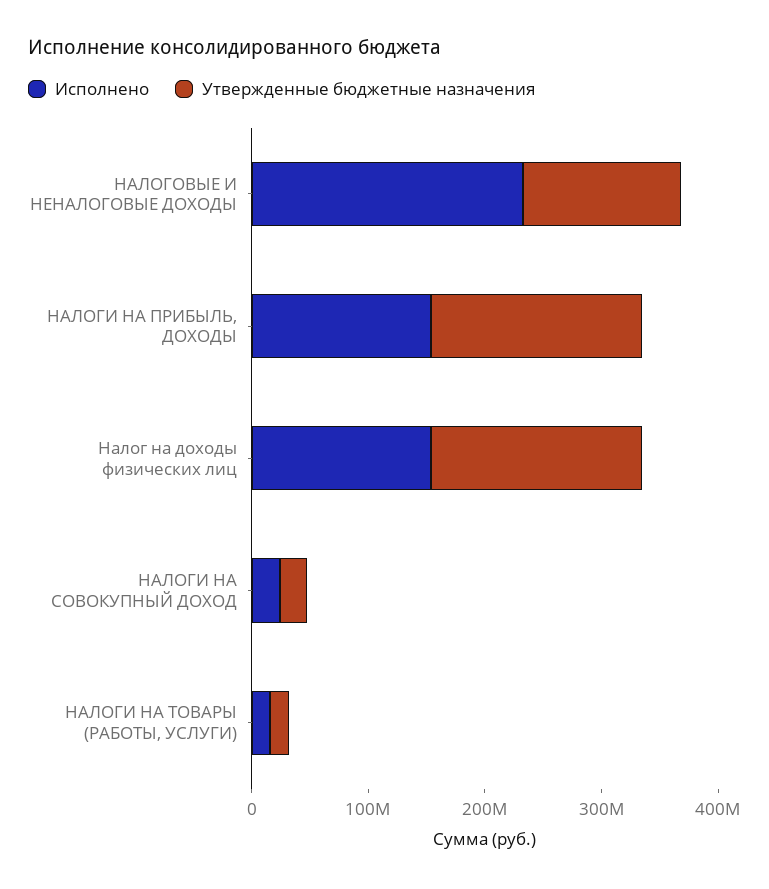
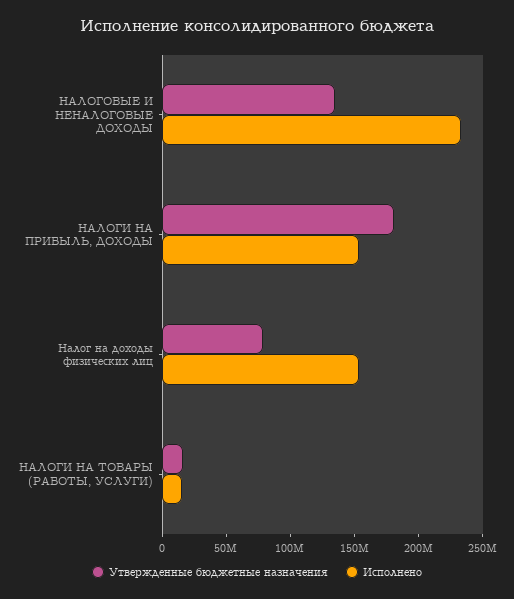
  {
    "Исполнено": {
      "НАЛОГОВЫЕ И НЕНАЛОГОВЫЕ ДОХОДЫ": 230000000,
      "НАЛОГИ НА ПРИБЫЛЬ, ДОХОДЫ": 150000000,
      "Налог на доходы физических лиц": 150000000,
-     "НАЛОГИ НА СОВОКУПНЫЙ ДОХОД": 20000000,
      "НАЛОГИ НА ТОВАРЫ (РАБОТЫ, УСЛУГИ)": 20000000
    },
    "Утвержденные бюджетные назначения": {
      "НАЛОГОВЫЕ И НЕНАЛОГОВЫЕ ДОХОДЫ": 140000000,
      "НАЛОГИ НА ПРИБЫЛЬ, ДОХОДЫ": 180000000,
-     "Налог на доходы физических лиц": 180000000,
+     "Налог на доходы физических лиц": 80000000,
-     "НАЛОГИ НА СОВОКУПНЫЙ ДОХОД": 20000000,
      "НАЛОГИ НА ТОВАРЫ (РАБОТЫ, УСЛУГИ)": 20000000
    }
  }

